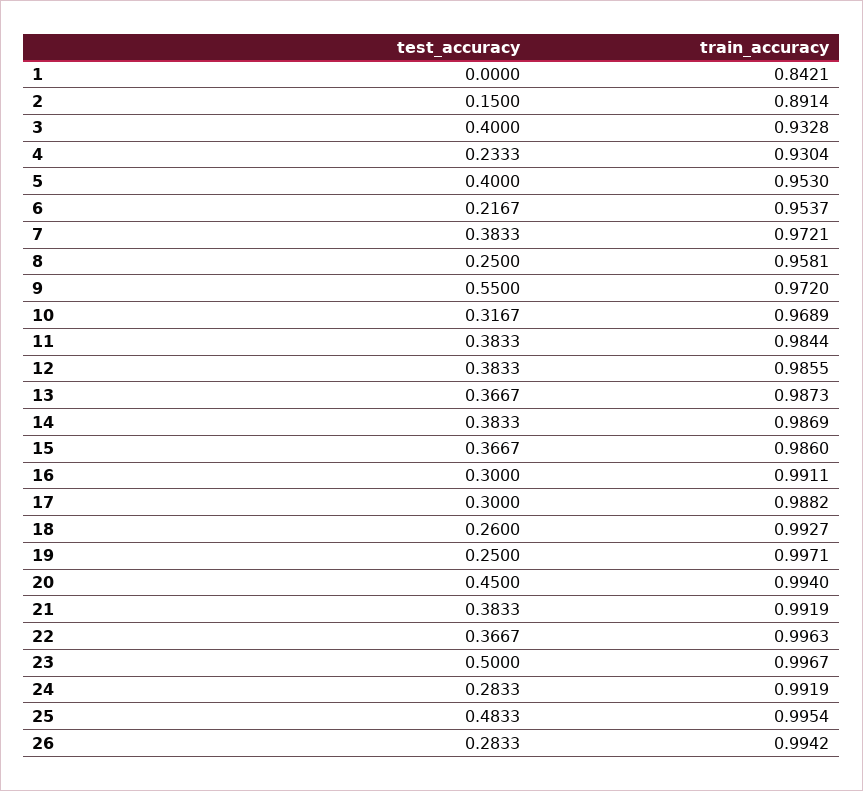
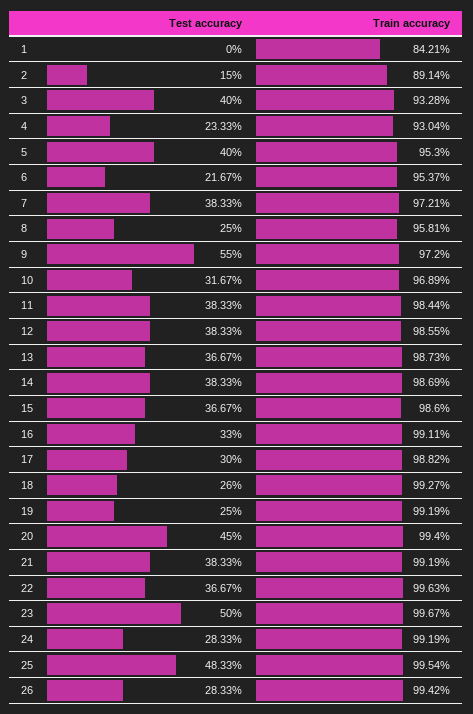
  {
    "test_accuracy": {
      "1": 0,
      "2": 0.15,
      "3": 0.4,
      "4": 0.2333,
      "5": 0.4,
      "6": 0.2167,
      "7": 0.3833,
      "8": 0.25,
      "9": 0.55,
      "10": 0.3167,
      "11": 0.3833,
      "12": 0.3833,
      "13": 0.3667,
      "14": 0.3833,
      "15": 0.3667,
-     "16": 0.3,
+     "16": 0.33,
      "17": 0.3,
      "18": 0.26,
      "19": 0.25,
      "20": 0.45,
      "21": 0.3833,
      "22": 0.3667,
      "23": 0.5,
      "24": 0.2833,
      "25": 0.4833,
      "26": 0.2833
    },
    "train_accuracy": {
      "1": 0.8421,
      "2": 0.8914,
      "3": 0.9328,
      "4": 0.9304,
      "5": 0.953,
      "6": 0.9537,
      "7": 0.9721,
      "8": 0.9581,
      "9": 0.972,
      "10": 0.9689,
      "11": 0.9844,
      "12": 0.9855,
      "13": 0.9873,
      "14": 0.9869,
      "15": 0.986,
      "16": 0.9911,
      "17": 0.9882,
      "18": 0.9927,
-     "19": 0.9971,
+     "19": 0.9919,
      "20": 0.994,
      "21": 0.9919,
      "22": 0.9963,
      "23": 0.9967,
      "24": 0.9919,
      "25": 0.9954,
      "26": 0.9942
    }
  }

